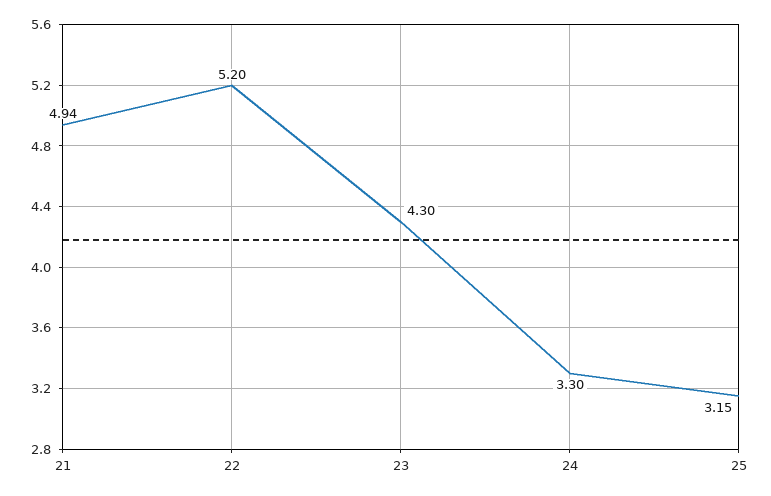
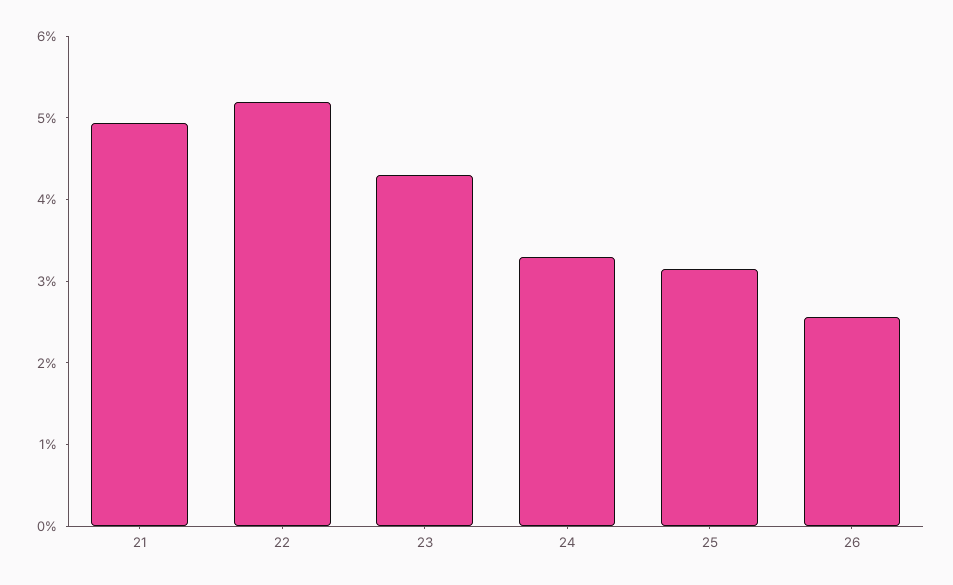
  {
    "21": 4.94,
    "22": 5.2,
    "23": 4.3,
    "24": 3.3,
-   "25": 3.15
+   "25": 3.15,
+   "26": 2.6
  }

